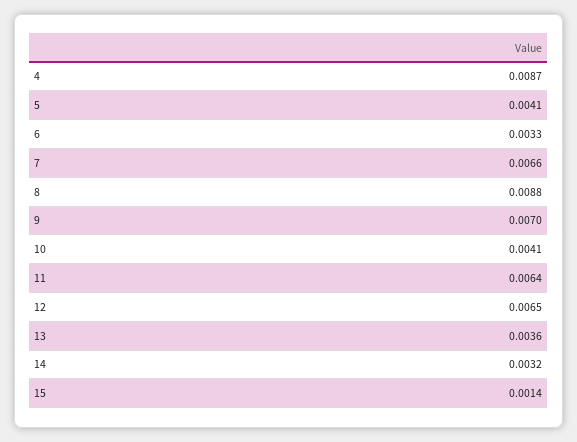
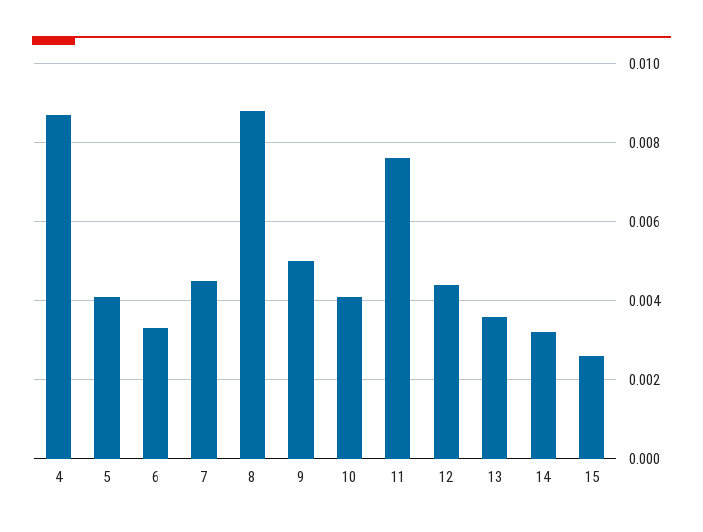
  {
    "4": 0.0087,
    "5": 0.0041,
    "6": 0.0033,
-   "7": 0.0066,
+   "7": 0.0045,
    "8": 0.0088,
-   "9": 0.007,
+   "9": 0.005,
    "10": 0.0041,
-   "11": 0.0064,
+   "11": 0.0075,
-   "12": 0.0065,
+   "12": 0.0045,
    "13": 0.0036,
    "14": 0.0032,
-   "15": 0.0014
+   "15": 0.0025
  }

